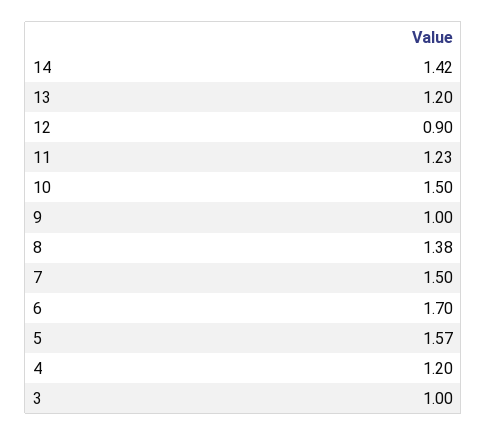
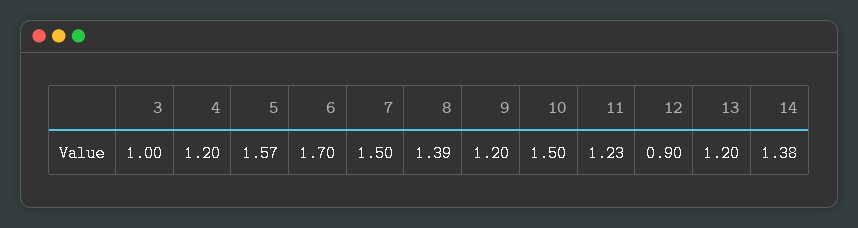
  {
-   "14": 1.42,
+   "14": 1.38,
    "13": 1.2,
    "12": 0.9,
    "11": 1.23,
    "10": 1.5,
-   "9": 1,
+   "9": 1.2,
-   "8": 1.38,
+   "8": 1.39,
    "7": 1.5,
    "6": 1.7,
    "5": 1.57,
    "4": 1.2,
    "3": 1
  }

